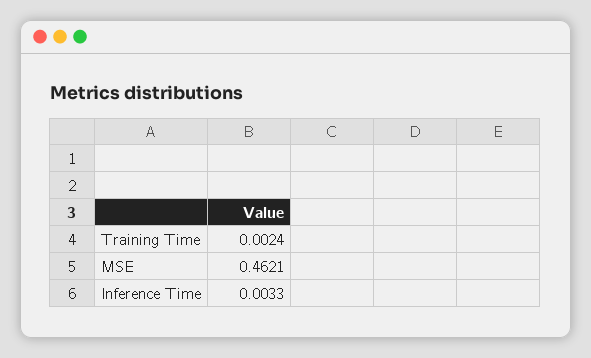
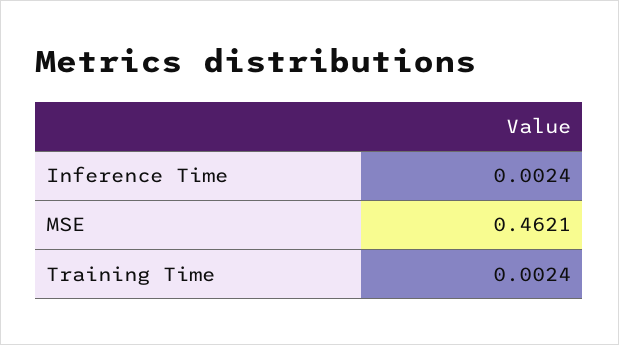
  {
    "Training Time": 0.0024,
    "MSE": 0.4621,
-   "Inference Time": 0.0033
+   "Inference Time": 0.0024
  }

